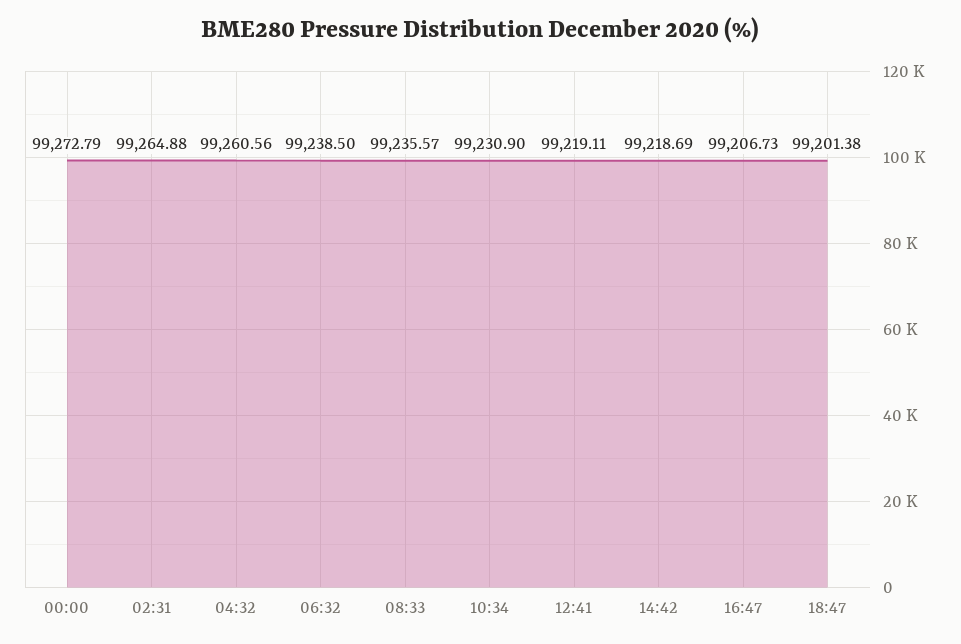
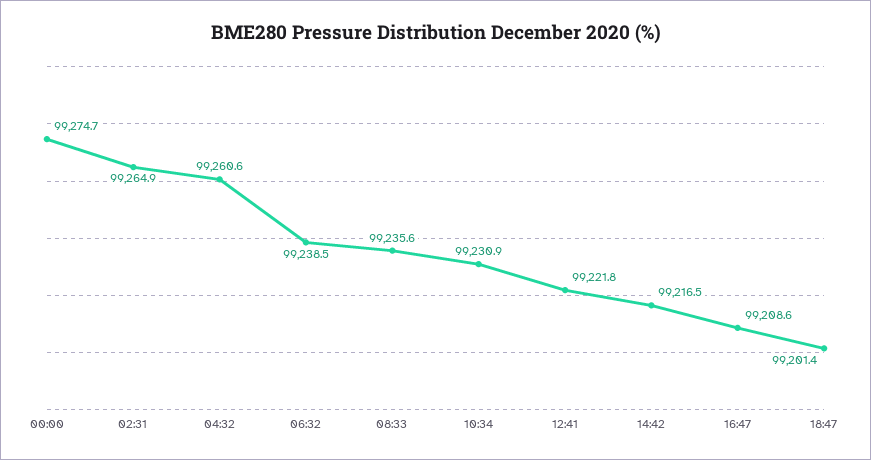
  {
-   "00:00": 99272.79,
+   "00:00": 99274.7,
    "02:31": 99264.88,
    "04:32": 99260.56,
    "06:32": 99238.5,
    "08:33": 99235.57,
    "10:34": 99230.9,
-   "12:41": 99219.11,
+   "12:41": 99221.8,
-   "14:42": 99218.69,
+   "14:42": 99216.5,
-   "16:47": 99206.73,
+   "16:47": 99208.6,
    "18:47": 99201.38
  }

